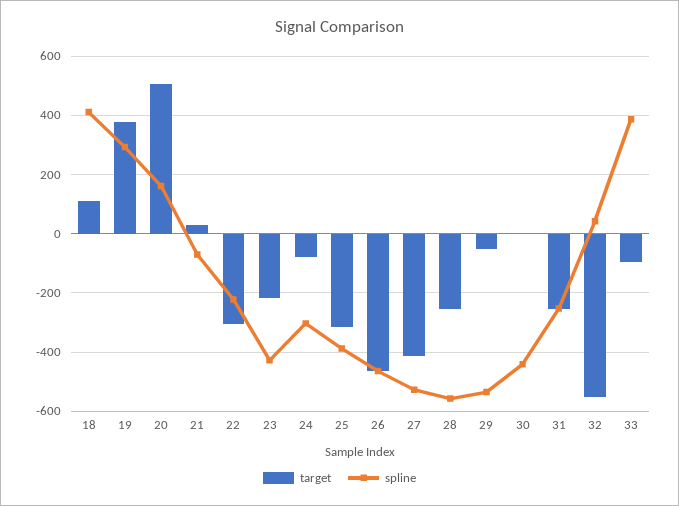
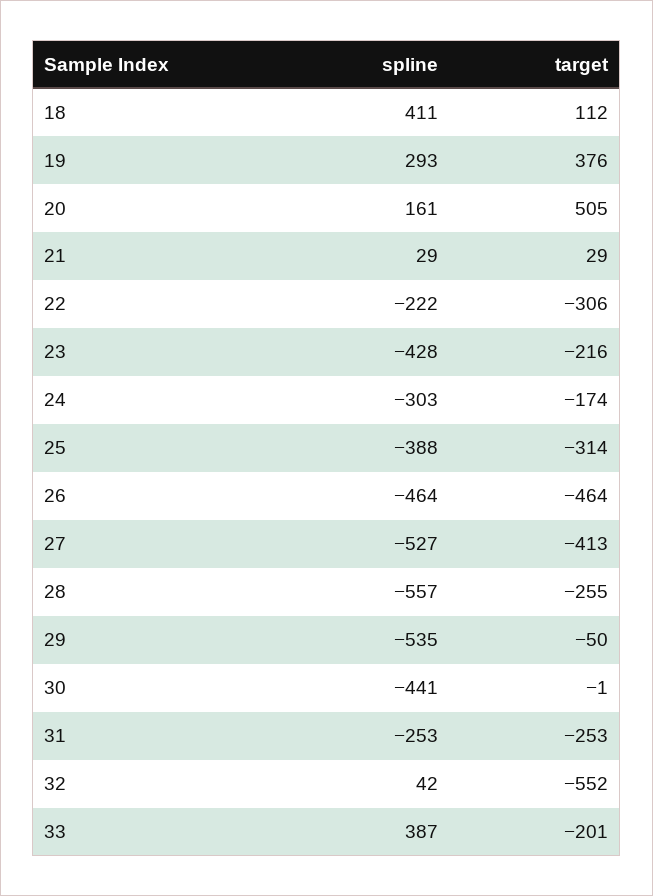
  {
    "target": {
      "18": 112,
      "19": 376,
      "20": 505,
      "21": 29,
      "22": -306,
      "23": -216,
-     "24": -75,
+     "24": -174,
      "25": -314,
      "26": -464,
      "27": -413,
      "28": -255,
      "29": -50,
      "30": -1,
      "31": -253,
      "32": -552,
-     "33": -100
+     "33": -201
    },
    "spline": {
      "18": 411,
      "19": 293,
      "20": 161,
-     "21": -75,
+     "21": 29,
      "22": -222,
      "23": -428,
      "24": -303,
      "25": -388,
      "26": -464,
      "27": -527,
      "28": -557,
      "29": -535,
      "30": -441,
      "31": -253,
      "32": 42,
      "33": 387
    }
  }

